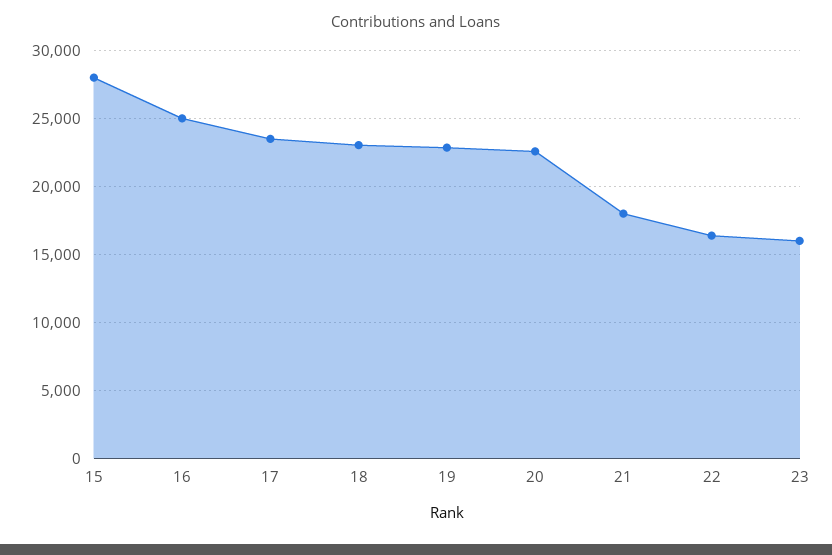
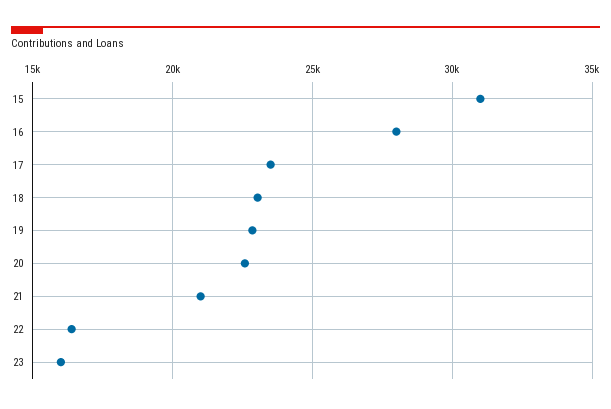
  {
-   "15": 28000,
+   "15": 31000,
-   "16": 25000,
+   "16": 28000,
    "17": 23500,
    "18": 23000,
    "19": 23000,
    "20": 22500,
-   "21": 18000,
+   "21": 21000,
    "22": 16500,
    "23": 16000
  }

